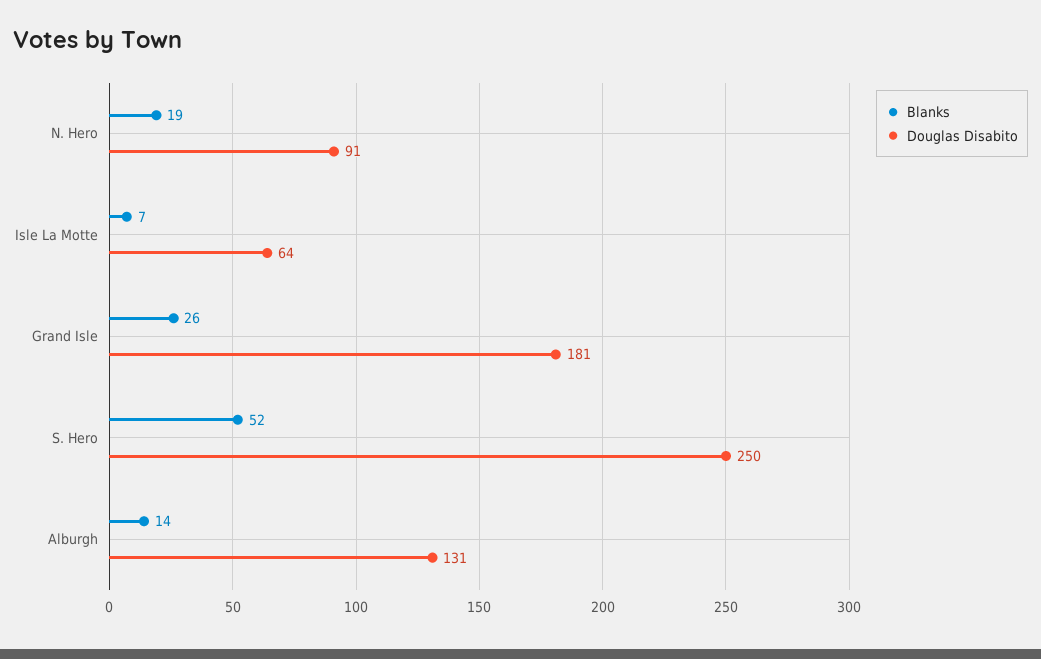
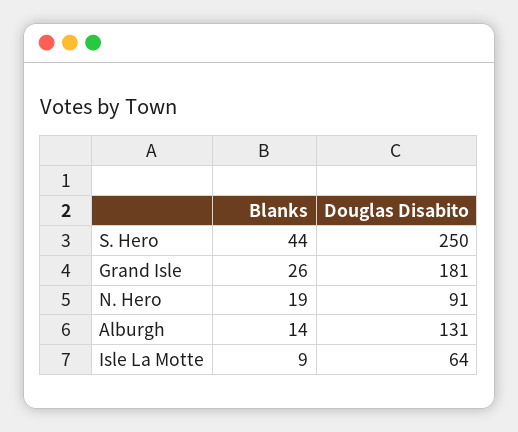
  {
    "Blanks": {
      "N. Hero": 19,
-     "Isle La Motte": 7,
+     "Isle La Motte": 9,
      "Grand Isle": 26,
-     "S. Hero": 52,
+     "S. Hero": 44,
      "Alburgh": 14
    },
    "Douglas Disabito": {
      "N. Hero": 91,
      "Isle La Motte": 64,
      "Grand Isle": 181,
      "S. Hero": 250,
      "Alburgh": 131
    }
  }

